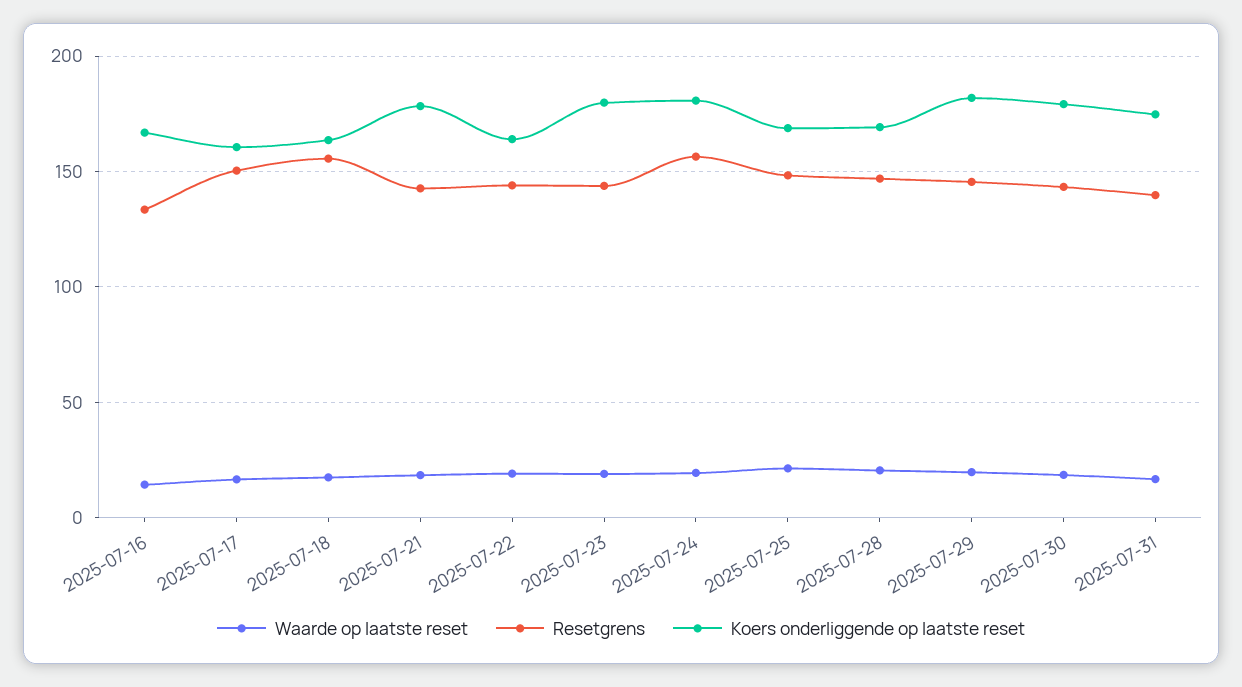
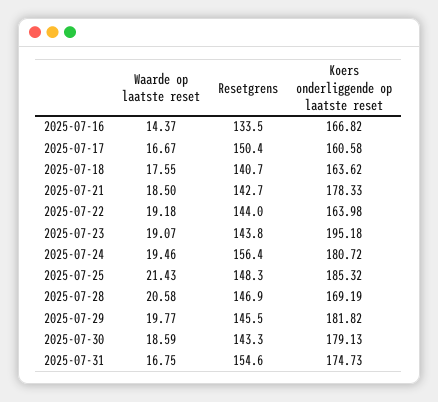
  {
    "Waarde op laatste reset": {
      "2025-07-16": 14.37,
      "2025-07-17": 16.67,
      "2025-07-18": 17.55,
      "2025-07-21": 18.5,
      "2025-07-22": 19.18,
      "2025-07-23": 19.07,
      "2025-07-24": 19.46,
      "2025-07-25": 21.43,
      "2025-07-28": 20.58,
      "2025-07-29": 19.77,
      "2025-07-30": 18.59,
      "2025-07-31": 16.75
    },
    "Resetgrens": {
      "2025-07-16": 133.5,
      "2025-07-17": 150.4,
-     "2025-07-18": 155,
+     "2025-07-18": 140.7,
      "2025-07-21": 142.7,
      "2025-07-22": 144,
      "2025-07-23": 143.8,
      "2025-07-24": 156.4,
      "2025-07-25": 148.3,
      "2025-07-28": 146.9,
      "2025-07-29": 145.5,
      "2025-07-30": 143.3,
-     "2025-07-31": 140
+     "2025-07-31": 154.6
    },
    "Koers onderliggende op laatste reset": {
      "2025-07-16": 166.82,
      "2025-07-17": 160.58,
      "2025-07-18": 163.62,
      "2025-07-21": 178.33,
      "2025-07-22": 163.98,
-     "2025-07-23": 180,
+     "2025-07-23": 195.18,
      "2025-07-24": 180.72,
-     "2025-07-25": 170,
+     "2025-07-25": 185.32,
      "2025-07-28": 169.19,
      "2025-07-29": 181.82,
      "2025-07-30": 179.13,
      "2025-07-31": 174.73
    }
  }

